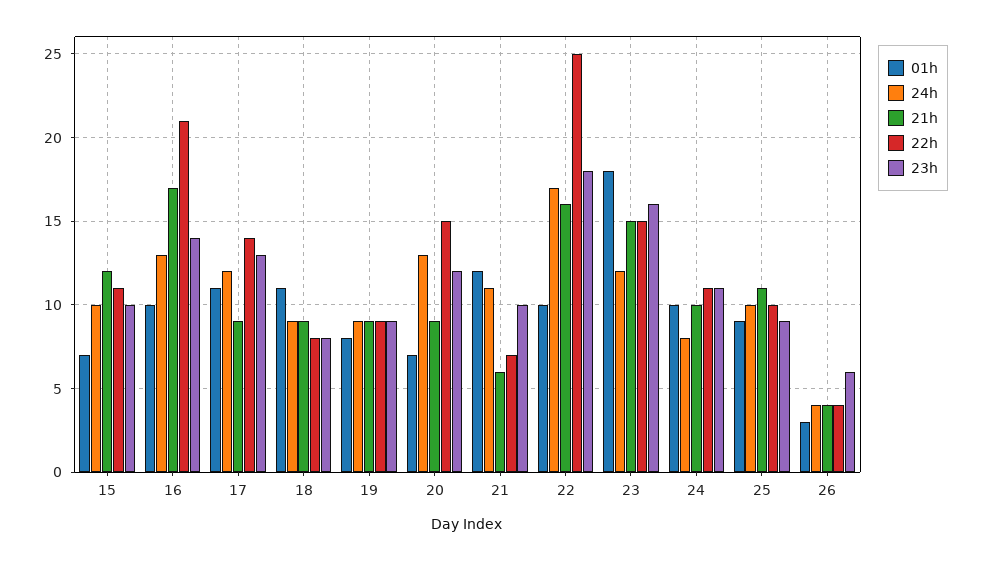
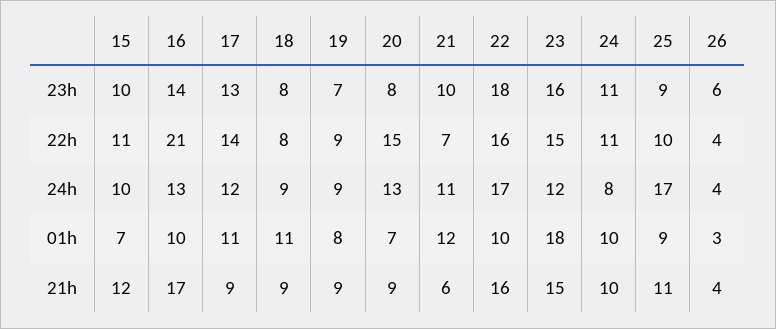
  {
    "01h": {
      "15": 7,
      "16": 10,
      "17": 11,
      "18": 11,
      "19": 8,
      "20": 7,
      "21": 12,
      "22": 10,
      "23": 18,
      "24": 10,
      "25": 9,
      "26": 3
    },
    "24h": {
      "15": 10,
      "16": 13,
      "17": 12,
      "18": 9,
      "19": 9,
      "20": 13,
      "21": 11,
      "22": 17,
      "23": 12,
      "24": 8,
-     "25": 10,
+     "25": 17,
      "26": 4
    },
    "21h": {
      "15": 12,
      "16": 17,
      "17": 9,
      "18": 9,
      "19": 9,
      "20": 9,
      "21": 6,
      "22": 16,
      "23": 15,
      "24": 10,
      "25": 11,
      "26": 4
    },
    "22h": {
      "15": 11,
      "16": 21,
      "17": 14,
      "18": 8,
      "19": 9,
      "20": 15,
      "21": 7,
-     "22": 25,
+     "22": 16,
      "23": 15,
      "24": 11,
      "25": 10,
      "26": 4
    },
    "23h": {
      "15": 10,
      "16": 14,
      "17": 13,
      "18": 8,
-     "19": 9,
+     "19": 7,
-     "20": 12,
+     "20": 8,
      "21": 10,
      "22": 18,
      "23": 16,
      "24": 11,
      "25": 9,
      "26": 6
    }
  }

